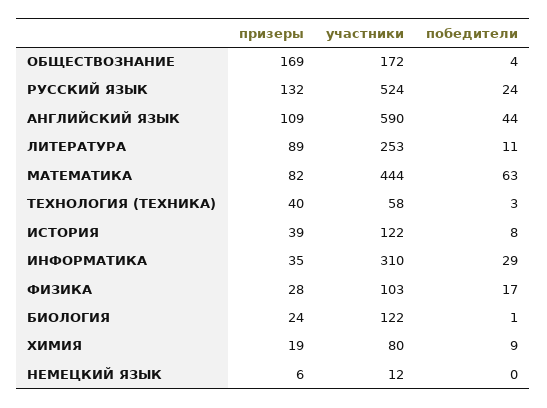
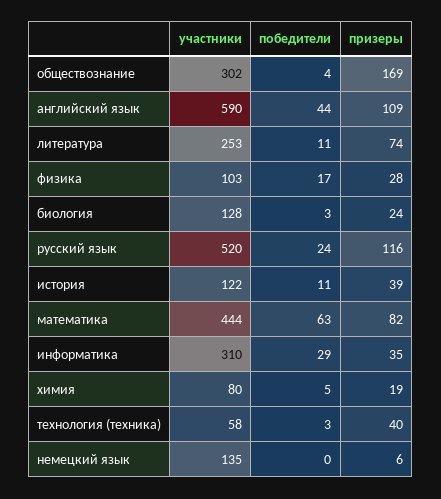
  {
    "призеры": {
      "ОБЩЕСТВОЗНАНИЕ": 169,
-     "РУССКИЙ ЯЗЫК": 132,
+     "РУССКИЙ ЯЗЫК": 116,
      "АНГЛИЙСКИЙ ЯЗЫК": 109,
-     "ЛИТЕРАТУРА": 89,
+     "ЛИТЕРАТУРА": 74,
      "МАТЕМАТИКА": 82,
      "ТЕХНОЛОГИЯ (ТЕХНИКА)": 40,
      "ИСТОРИЯ": 39,
      "ИНФОРМАТИКА": 35,
      "ФИЗИКА": 28,
      "БИОЛОГИЯ": 24,
      "ХИМИЯ": 19,
      "НЕМЕЦКИЙ ЯЗЫК": 6
    },
    "участники": {
-     "ОБЩЕСТВОЗНАНИЕ": 172,
+     "ОБЩЕСТВОЗНАНИЕ": 302,
-     "РУССКИЙ ЯЗЫК": 524,
+     "РУССКИЙ ЯЗЫК": 520,
      "АНГЛИЙСКИЙ ЯЗЫК": 590,
      "ЛИТЕРАТУРА": 253,
      "МАТЕМАТИКА": 444,
      "ТЕХНОЛОГИЯ (ТЕХНИКА)": 58,
      "ИСТОРИЯ": 122,
      "ИНФОРМАТИКА": 310,
      "ФИЗИКА": 103,
-     "БИОЛОГИЯ": 122,
+     "БИОЛОГИЯ": 128,
      "ХИМИЯ": 80,
-     "НЕМЕЦКИЙ ЯЗЫК": 12
+     "НЕМЕЦКИЙ ЯЗЫК": 135
    },
    "победители": {
      "ОБЩЕСТВОЗНАНИЕ": 4,
      "РУССКИЙ ЯЗЫК": 24,
      "АНГЛИЙСКИЙ ЯЗЫК": 44,
      "ЛИТЕРАТУРА": 11,
      "МАТЕМАТИКА": 63,
      "ТЕХНОЛОГИЯ (ТЕХНИКА)": 3,
-     "ИСТОРИЯ": 8,
+     "ИСТОРИЯ": 11,
      "ИНФОРМАТИКА": 29,
      "ФИЗИКА": 17,
-     "БИОЛОГИЯ": 1,
+     "БИОЛОГИЯ": 3,
-     "ХИМИЯ": 9,
+     "ХИМИЯ": 5,
      "НЕМЕЦКИЙ ЯЗЫК": 0
    }
  }

